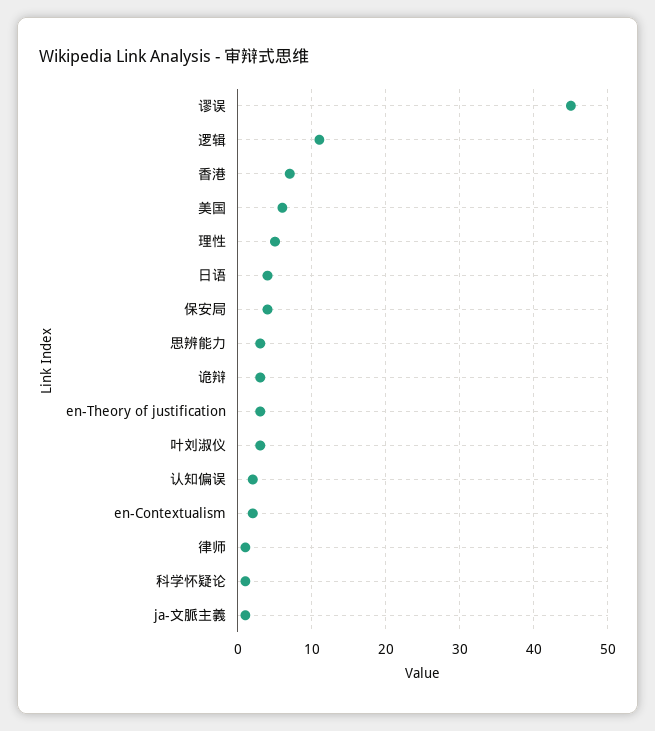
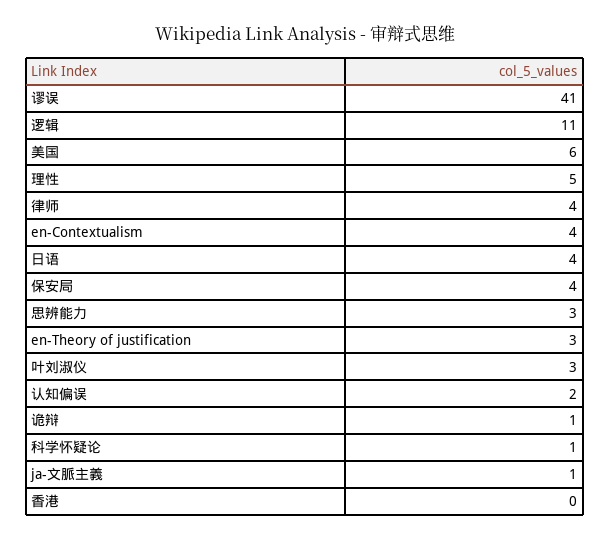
  {
-   "谬误": 45,
+   "谬误": 41,
    "逻辑": 11,
-   "香港": 7,
+   "香港": 0,
    "美国": 6,
    "理性": 5,
    "日语": 4,
    "保安局": 4,
    "思辨能力": 3,
-   "诡辩": 3,
+   "诡辩": 1,
    "en-Theory of justification": 3,
    "叶刘淑仪": 3,
    "认知偏误": 2,
-   "en-Contextualism": 2,
+   "en-Contextualism": 4,
-   "律师": 1,
+   "律师": 4,
    "科学怀疑论": 1,
    "ja-文脈主義": 1
  }

